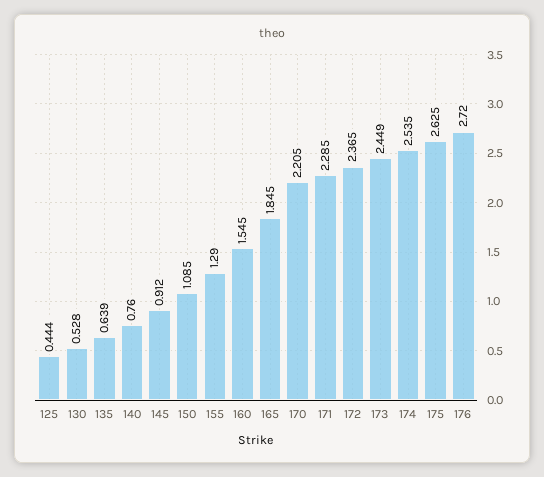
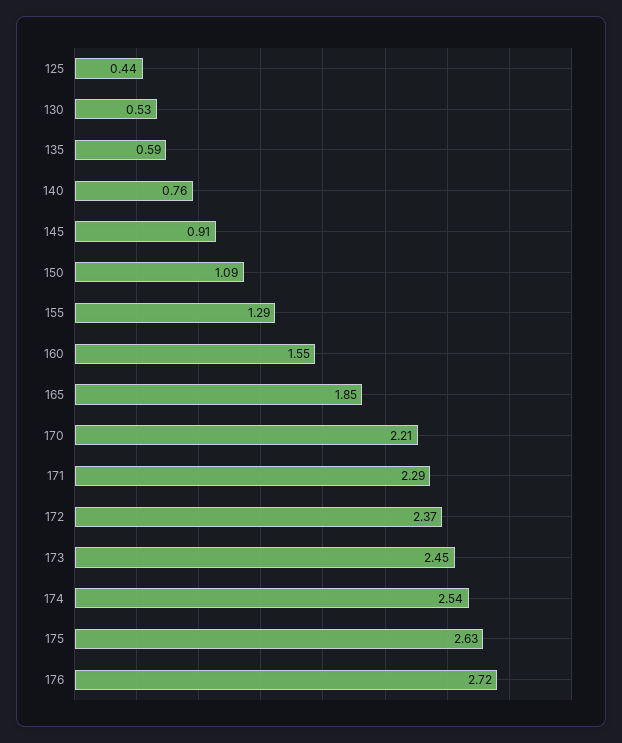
  {
    "125": 0.444,
    "130": 0.528,
-   "135": 0.639,
+   "135": 0.59,
    "140": 0.76,
    "145": 0.912,
    "150": 1.085,
    "155": 1.29,
    "160": 1.545,
    "165": 1.845,
    "170": 2.205,
    "171": 2.285,
    "172": 2.365,
    "173": 2.449,
    "174": 2.535,
    "175": 2.625,
    "176": 2.72
  }

